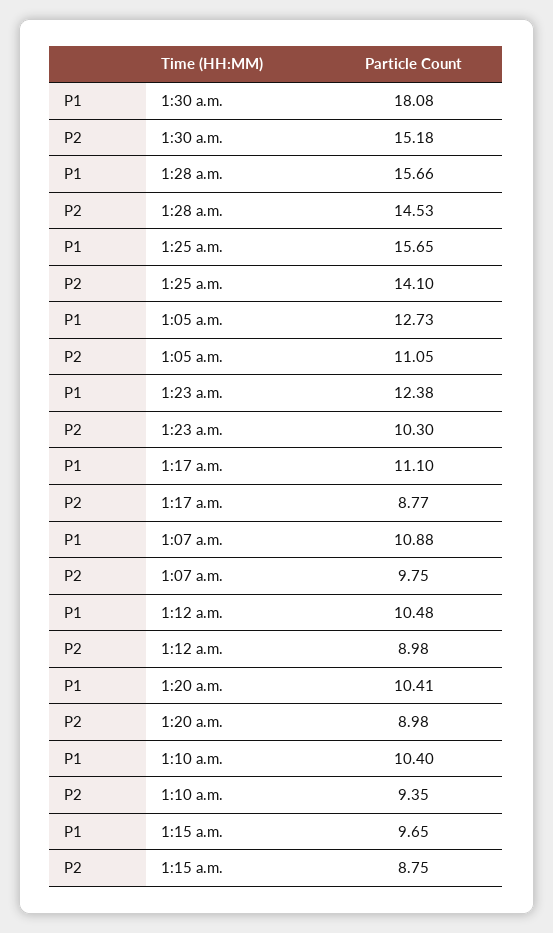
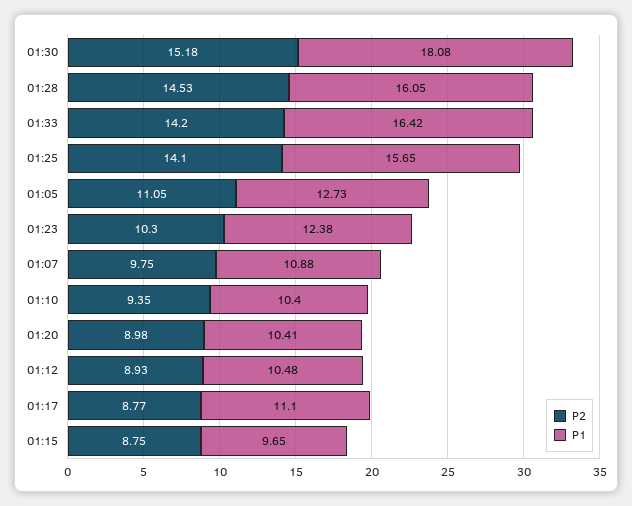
  {
    "P1": {
      "1:30 a.m.": 18.08,
-     "1:28 a.m.": 15.66,
+     "1:28 a.m.": 16.05,
      "1:25 a.m.": 15.65,
      "1:05 a.m.": 12.73,
      "1:23 a.m.": 12.38,
      "1:17 a.m.": 11.1,
      "1:07 a.m.": 10.88,
      "1:12 a.m.": 10.48,
      "1:20 a.m.": 10.41,
      "1:10 a.m.": 10.4,
-     "1:15 a.m.": 9.65
+     "1:15 a.m.": 9.65,
+     "01:33": 16.42
    },
    "P2": {
      "1:30 a.m.": 15.18,
      "1:28 a.m.": 14.53,
      "1:25 a.m.": 14.1,
      "1:05 a.m.": 11.05,
      "1:23 a.m.": 10.3,
      "1:17 a.m.": 8.77,
      "1:07 a.m.": 9.75,
-     "1:12 a.m.": 8.98,
+     "1:12 a.m.": 8.93,
      "1:20 a.m.": 8.98,
      "1:10 a.m.": 9.35,
-     "1:15 a.m.": 8.75
+     "1:15 a.m.": 8.75,
+     "01:33": 14.2
    }
  }

